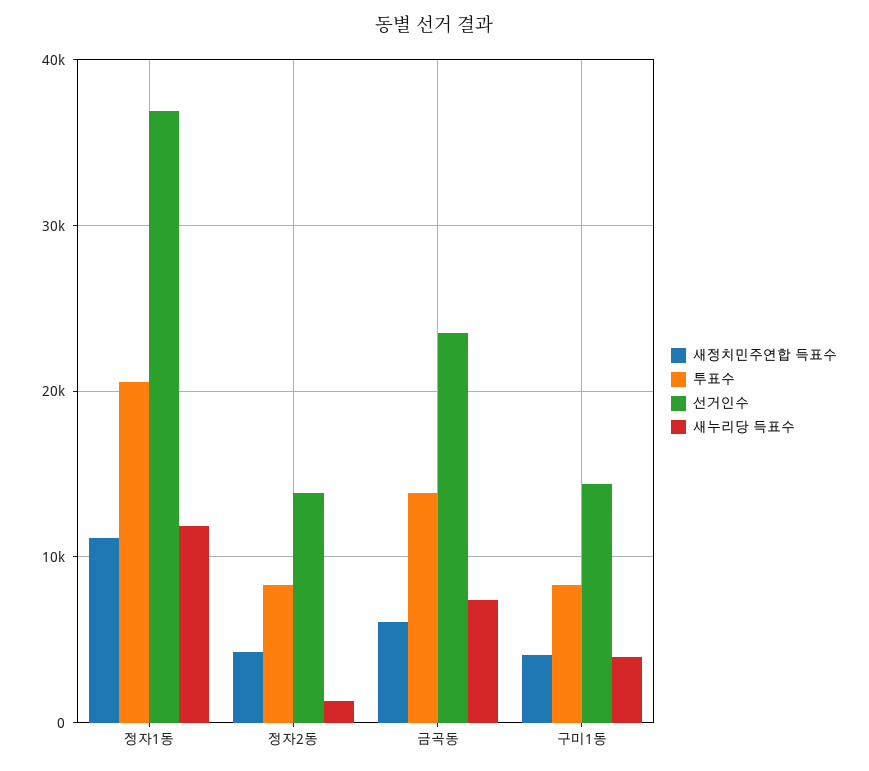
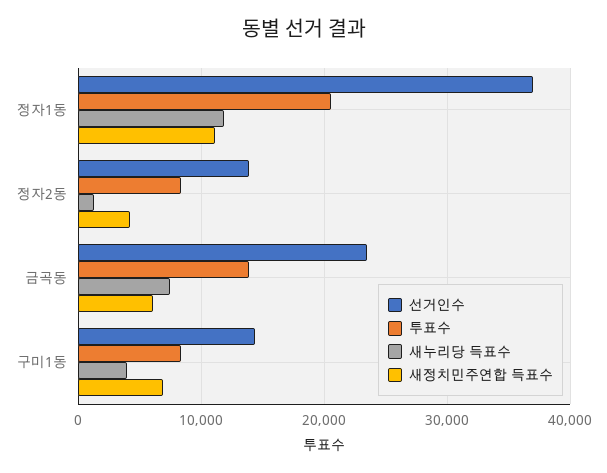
  {
    "새정치민주연합 득표수": {
      "정자1동": 11000,
      "정자2동": 4000,
      "금곡동": 6000,
-     "구미1동": 4000
+     "구미1동": 7000
    },
    "투표수": {
      "정자1동": 21000,
      "정자2동": 8000,
      "금곡동": 14000,
      "구미1동": 8000
    },
    "선거인수": {
      "정자1동": 37000,
      "정자2동": 14000,
      "금곡동": 23000,
      "구미1동": 14000
    },
    "새누리당 득표수": {
      "정자1동": 12000,
      "정자2동": 1000,
      "금곡동": 7000,
      "구미1동": 4000
    }
  }

